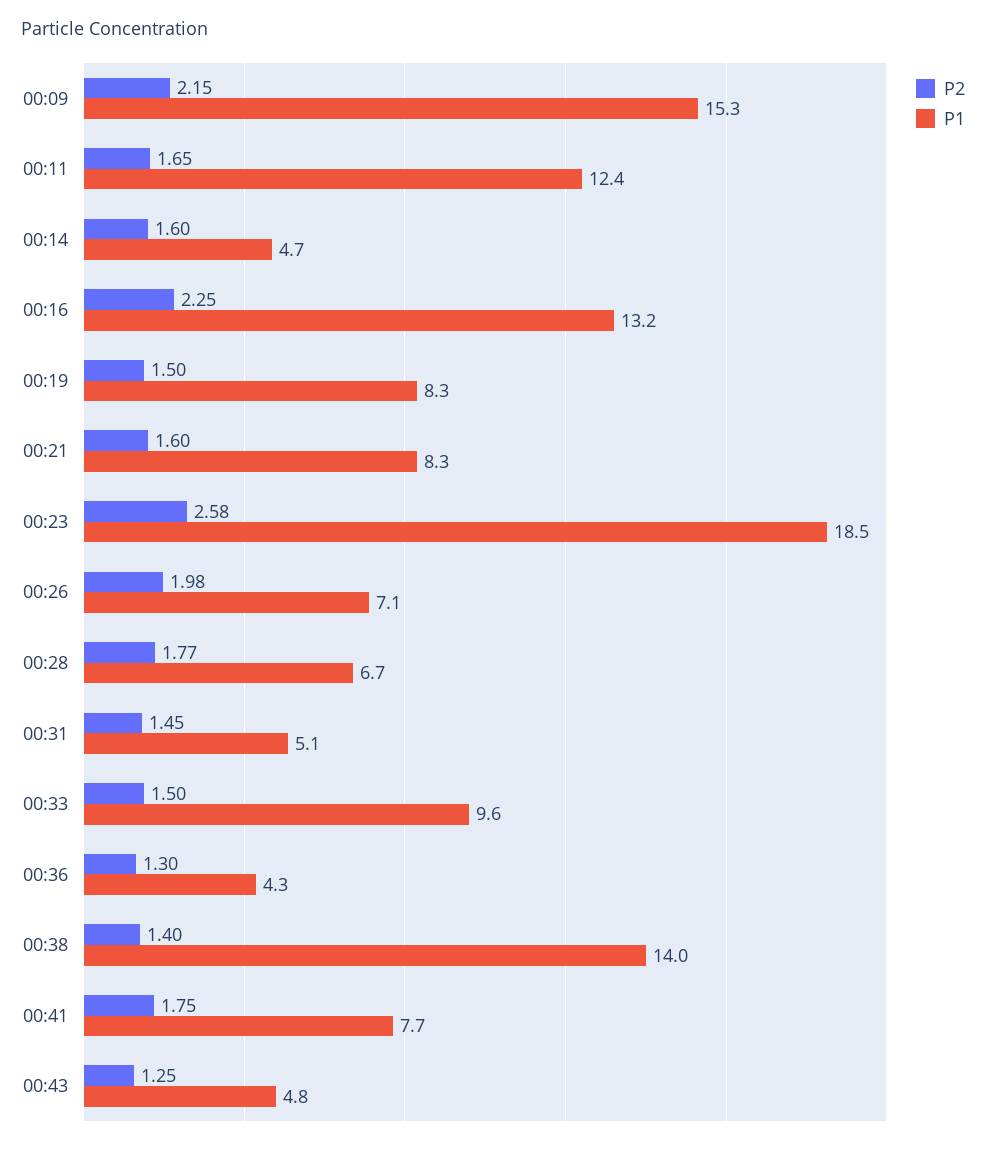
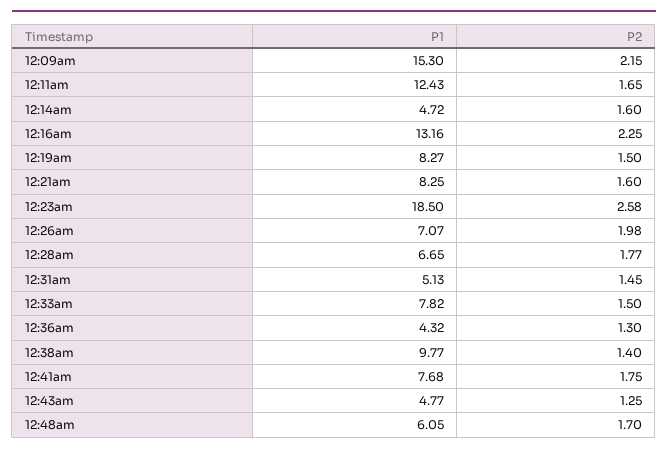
  {
    "P2": {
      "00:09": 2.15,
      "00:11": 1.65,
      "00:14": 1.6,
      "00:16": 2.25,
      "00:19": 1.5,
      "00:21": 1.6,
      "00:23": 2.58,
      "00:26": 1.98,
      "00:28": 1.77,
      "00:31": 1.45,
      "00:33": 1.5,
      "00:36": 1.3,
      "00:38": 1.4,
      "00:41": 1.75,
-     "00:43": 1.25
+     "00:43": 1.25,
+     "12:48am": 1.7
    },
    "P1": {
      "00:09": 15.3,
      "00:11": 12.43,
      "00:14": 4.72,
      "00:16": 13.16,
      "00:19": 8.27,
      "00:21": 8.25,
      "00:23": 18.5,
      "00:26": 7.07,
      "00:28": 6.65,
      "00:31": 5.13,
-     "00:33": 9.6,
+     "00:33": 7.82,
      "00:36": 4.32,
-     "00:38": 14,
+     "00:38": 9.77,
      "00:41": 7.68,
-     "00:43": 4.77
+     "00:43": 4.77,
+     "12:48am": 6.05
    }
  }

